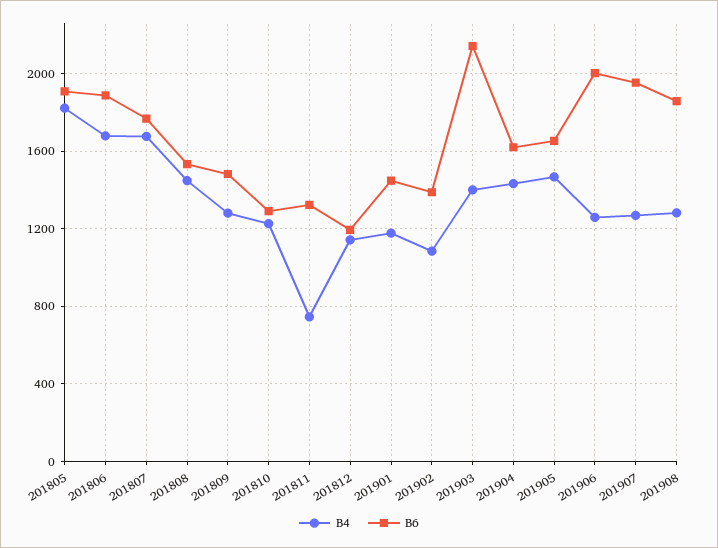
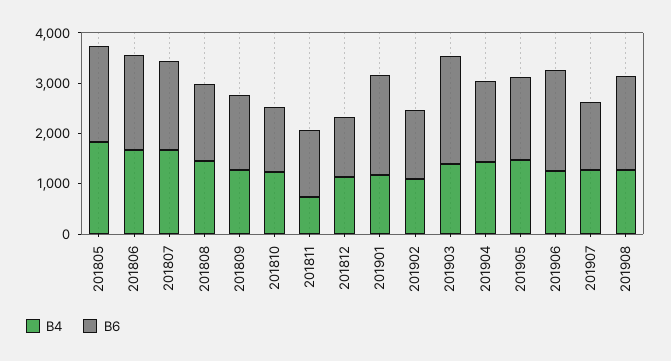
  {
    "B4": {
      "201805": 1800,
      "201806": 1700,
      "201807": 1700,
      "201808": 1450,
      "201809": 1300,
      "201810": 1250,
      "201811": 750,
      "201812": 1150,
      "201901": 1200,
      "201902": 1100,
      "201903": 1400,
      "201904": 1450,
      "201905": 1450,
      "201906": 1250,
      "201907": 1250,
      "201908": 1300
    },
    "B6": {
      "201805": 1900,
      "201806": 1900,
      "201807": 1750,
      "201808": 1550,
      "201809": 1500,
      "201810": 1300,
      "201811": 1300,
      "201812": 1200,
-     "201901": 1450,
+     "201901": 2000,
      "201902": 1400,
      "201903": 2150,
      "201904": 1600,
      "201905": 1650,
      "201906": 2000,
-     "201907": 1950,
+     "201907": 1400,
      "201908": 1850
    }
  }

